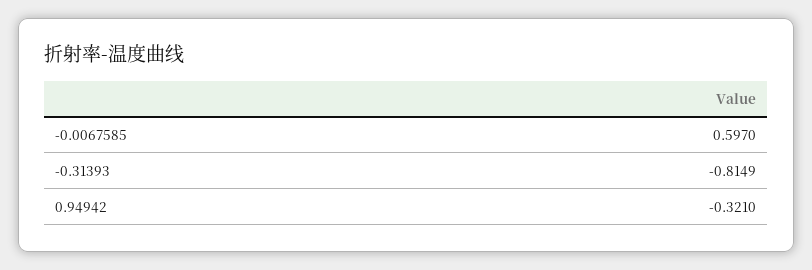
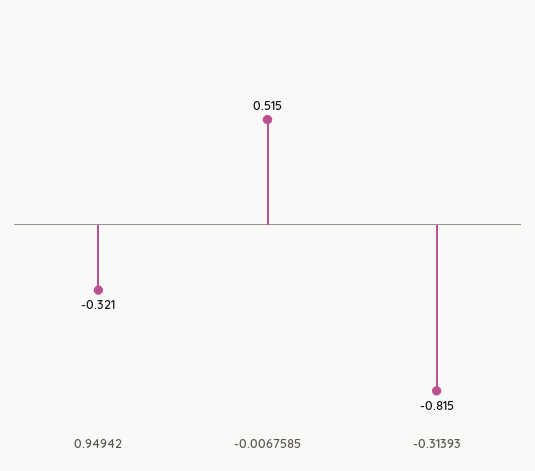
  {
-   "-0.0067585": 0.597,
+   "-0.0067585": 0.515,
    "-0.31393": -0.8149,
    "0.94942": -0.321
  }

